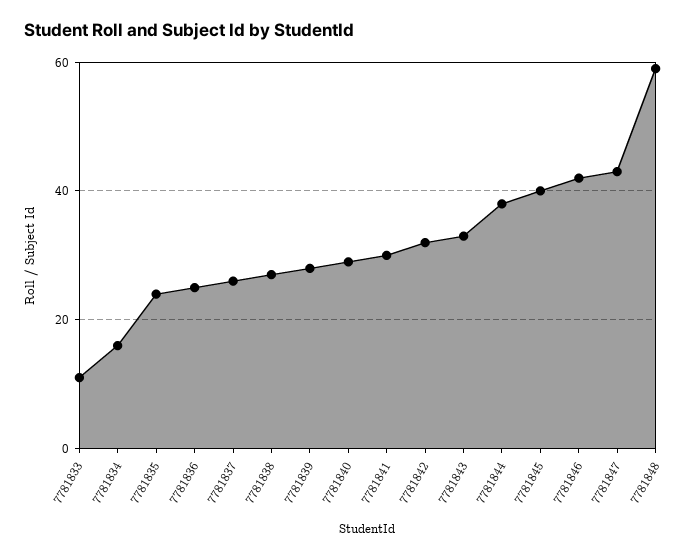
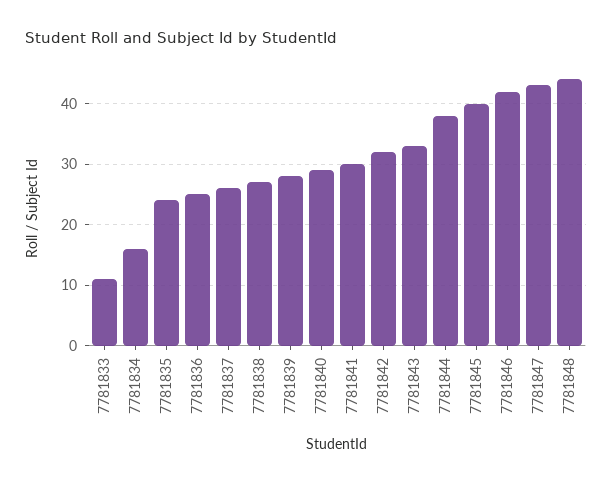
  {
    "7781833": 11,
    "7781834": 16,
    "7781835": 24,
    "7781836": 25,
    "7781837": 26,
    "7781838": 27,
    "7781839": 28,
    "7781840": 29,
    "7781841": 30,
    "7781842": 32,
    "7781843": 33,
    "7781844": 38,
    "7781845": 40,
    "7781846": 42,
    "7781847": 43,
-   "7781848": 60
+   "7781848": 44
  }

